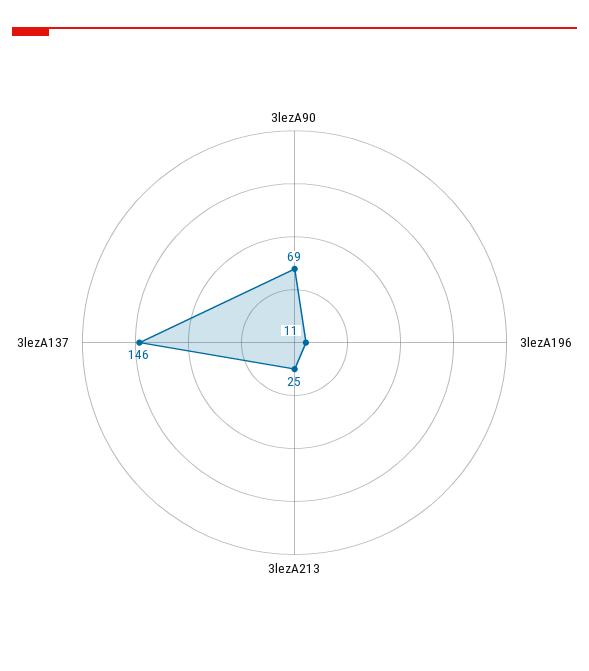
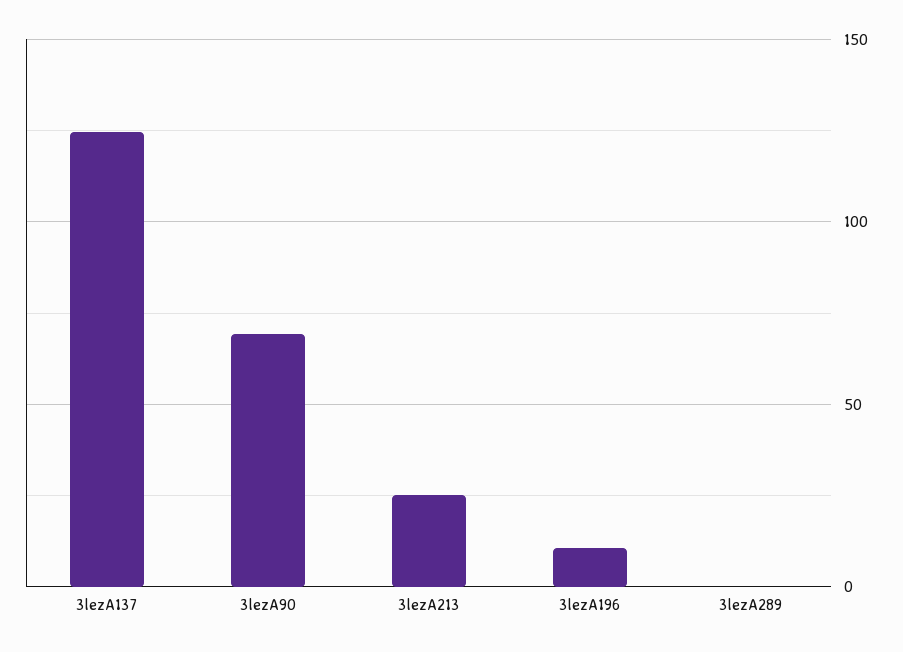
  {
    "3lezA90": 69,
    "3lezA196": 11,
    "3lezA213": 25,
-   "3lezA137": 146
+   "3lezA137": 125,
+   "3lezA289": 0
  }

